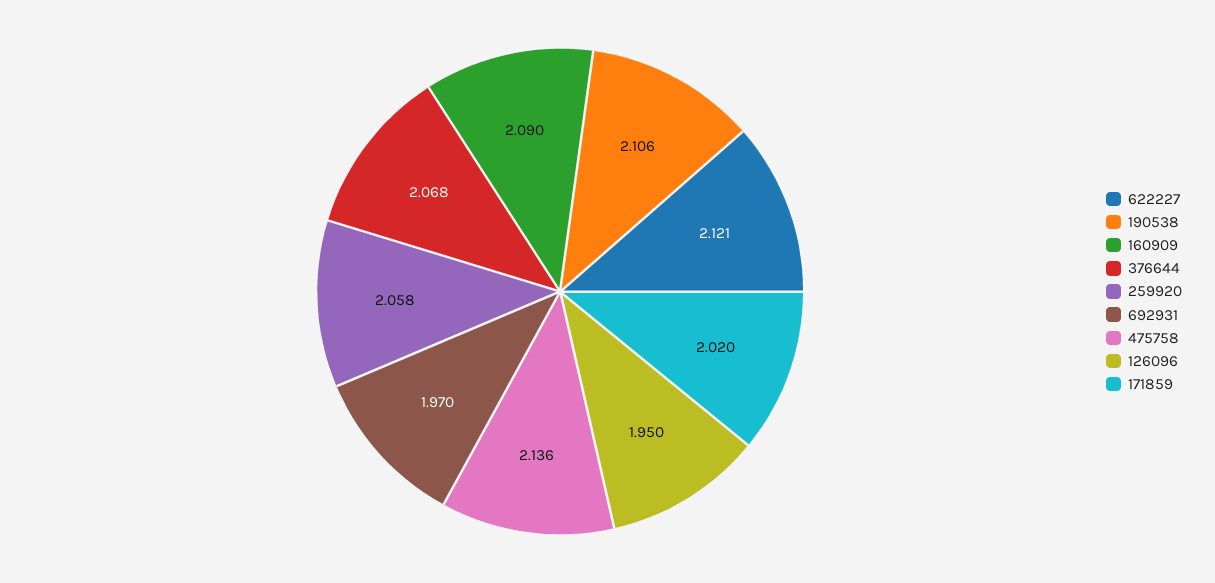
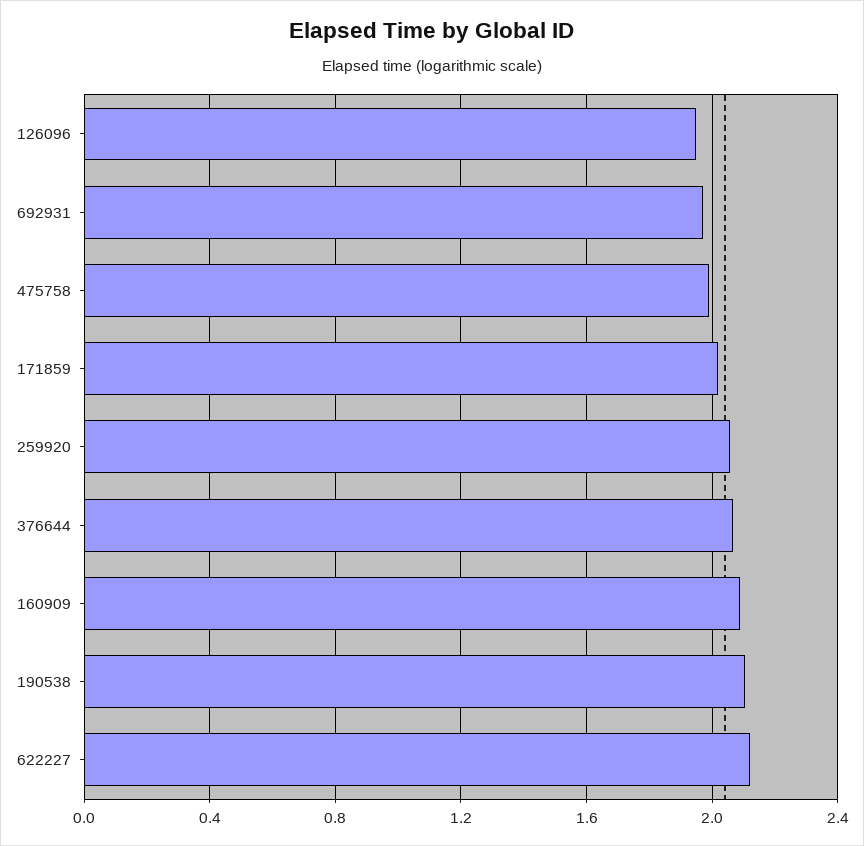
  {
    "622227": 2.121,
    "190538": 2.106,
    "160909": 2.09,
    "376644": 2.068,
    "259920": 2.058,
    "692931": 1.97,
-   "475758": 2.136,
+   "475758": 2,
    "126096": 1.95,
    "171859": 2.02
  }

